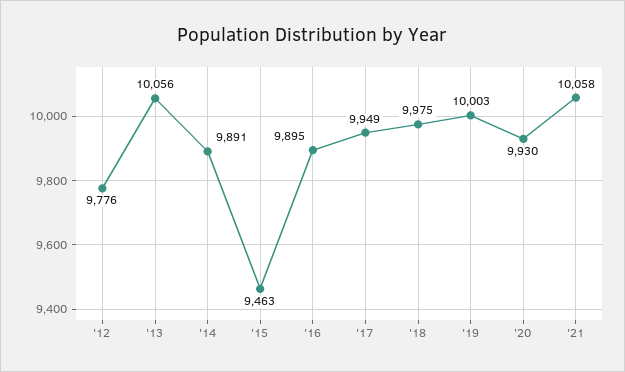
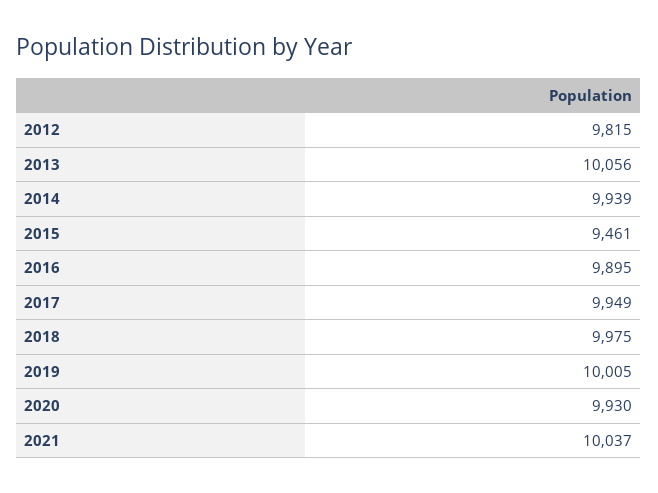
  {
-   "'12": 9776,
+   "'12": 9815,
    "'13": 10056,
-   "'14": 9891,
+   "'14": 9939,
-   "'15": 9463,
+   "'15": 9461,
    "'16": 9895,
    "'17": 9949,
    "'18": 9975,
-   "'19": 10003,
+   "'19": 10005,
    "'20": 9930,
-   "'21": 10058
+   "'21": 10037
  }

